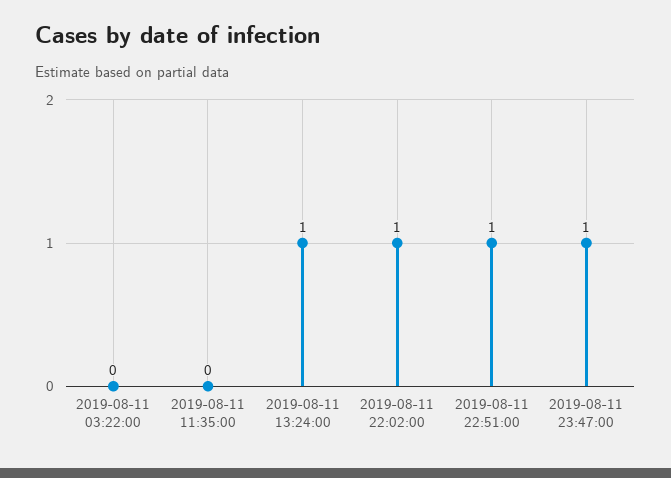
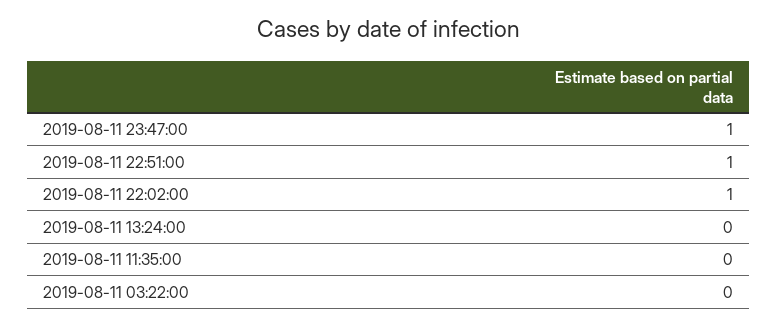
  {
    "2019-08-11 03:22:00": 0,
    "2019-08-11 11:35:00": 0,
-   "2019-08-11 13:24:00": 1,
+   "2019-08-11 13:24:00": 0,
    "2019-08-11 22:02:00": 1,
    "2019-08-11 22:51:00": 1,
    "2019-08-11 23:47:00": 1
  }

